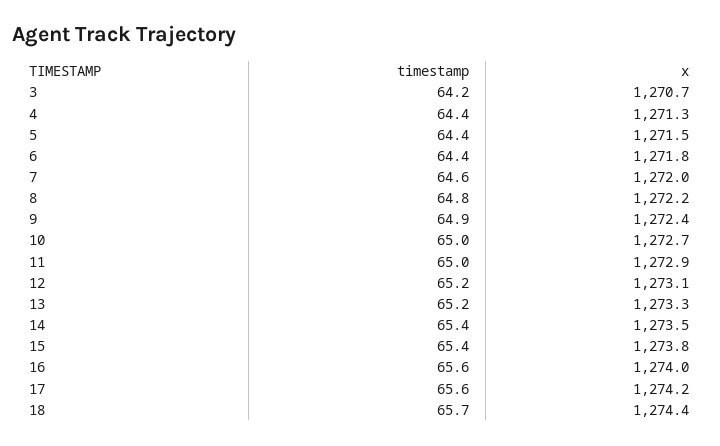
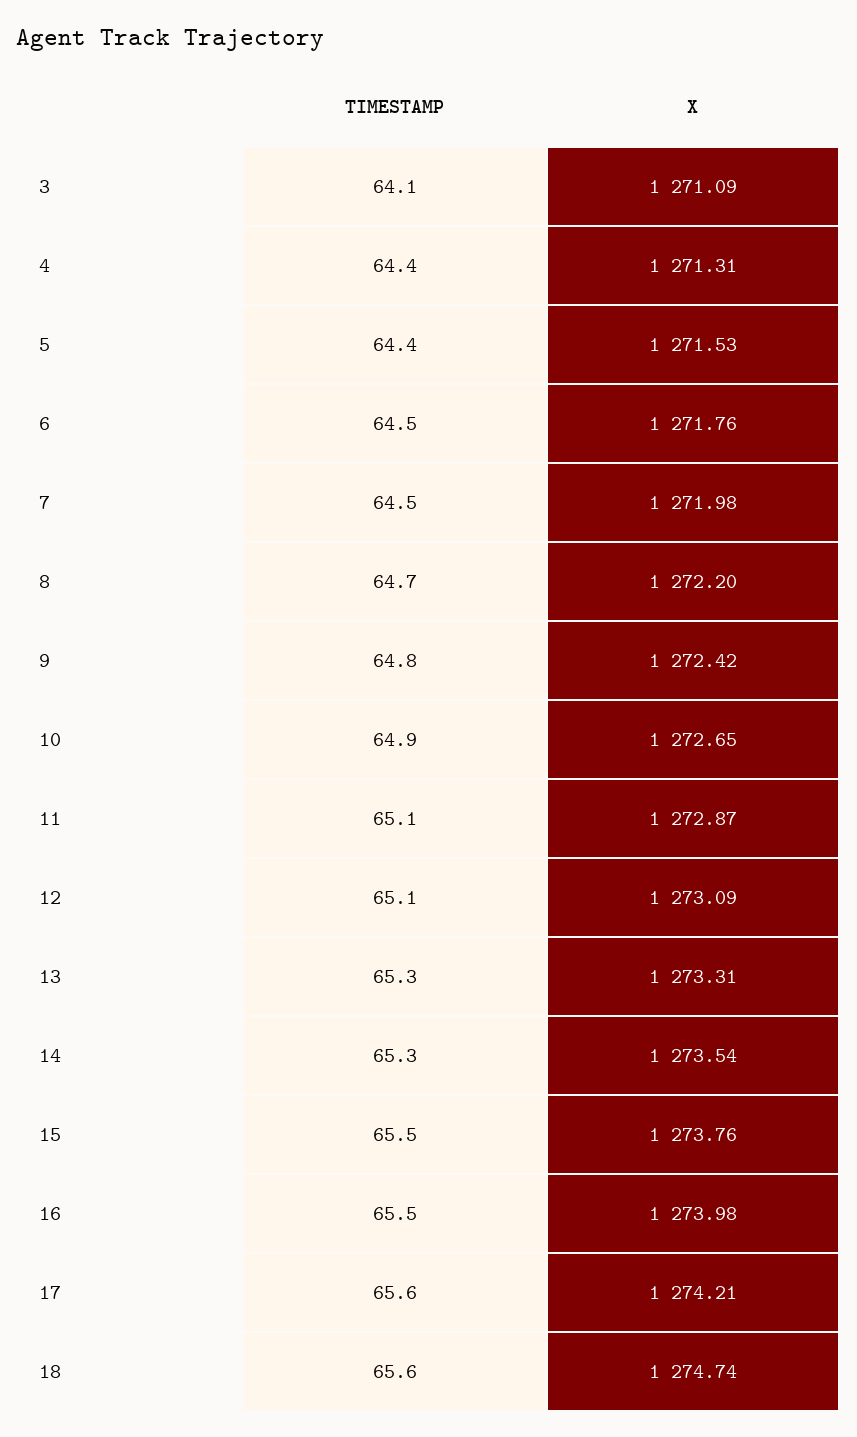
  {
    "timestamp": {
-     "3": 64.2,
+     "3": 64.1,
      "4": 64.4,
      "5": 64.4,
-     "6": 64.4,
+     "6": 64.5,
-     "7": 64.6,
+     "7": 64.5,
-     "8": 64.8,
+     "8": 64.7,
-     "9": 64.9,
+     "9": 64.8,
-     "10": 65,
+     "10": 64.9,
-     "11": 65,
+     "11": 65.1,
-     "12": 65.2,
+     "12": 65.1,
-     "13": 65.2,
+     "13": 65.3,
-     "14": 65.4,
+     "14": 65.3,
-     "15": 65.4,
+     "15": 65.5,
-     "16": 65.6,
+     "16": 65.5,
      "17": 65.6,
-     "18": 65.7
+     "18": 65.6
    },
    "x": {
-     "3": 1270.7,
+     "3": 1271.09,
      "4": 1271.31,
      "5": 1271.53,
      "6": 1271.76,
      "7": 1271.98,
      "8": 1272.2,
      "9": 1272.42,
      "10": 1272.65,
      "11": 1272.87,
      "12": 1273.09,
      "13": 1273.31,
      "14": 1273.54,
      "15": 1273.76,
      "16": 1273.98,
      "17": 1274.21,
-     "18": 1274.4
+     "18": 1274.74
    }
  }

